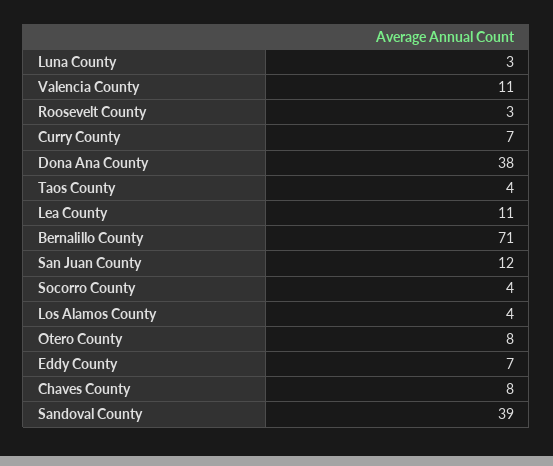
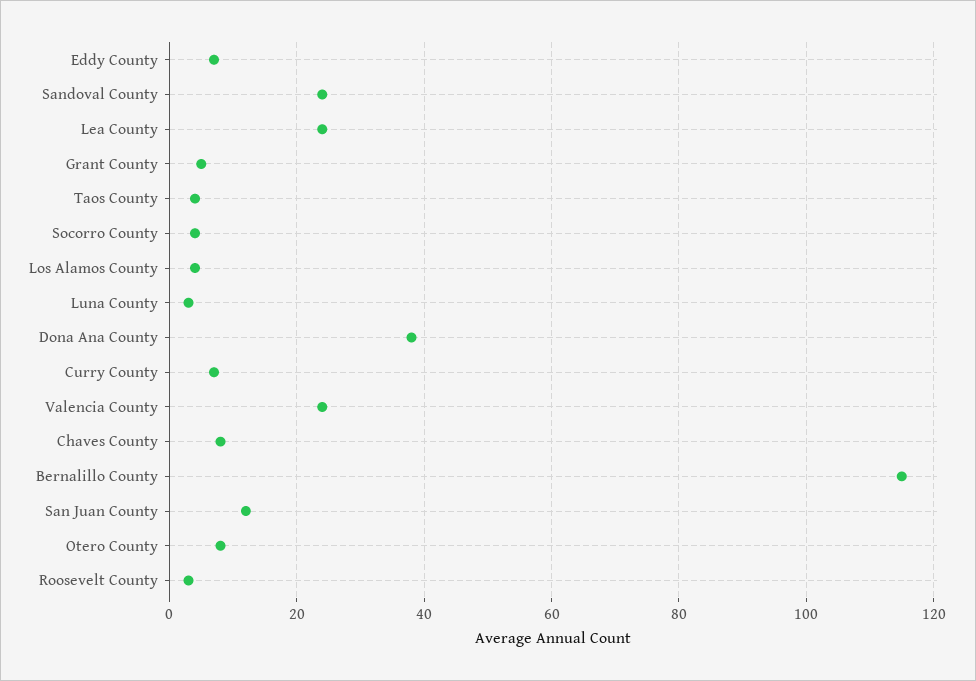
  {
    "Luna County": 3,
-   "Valencia County": 11,
+   "Valencia County": 25,
    "Roosevelt County": 3,
    "Curry County": 7,
    "Dona Ana County": 38,
    "Taos County": 4,
-   "Lea County": 11,
+   "Lea County": 25,
-   "Bernalillo County": 71,
+   "Bernalillo County": 115,
    "San Juan County": 12,
    "Socorro County": 4,
    "Los Alamos County": 4,
    "Otero County": 8,
    "Eddy County": 7,
    "Chaves County": 8,
-   "Sandoval County": 39
+   "Sandoval County": 25,
+   "Grant County": 5
  }

